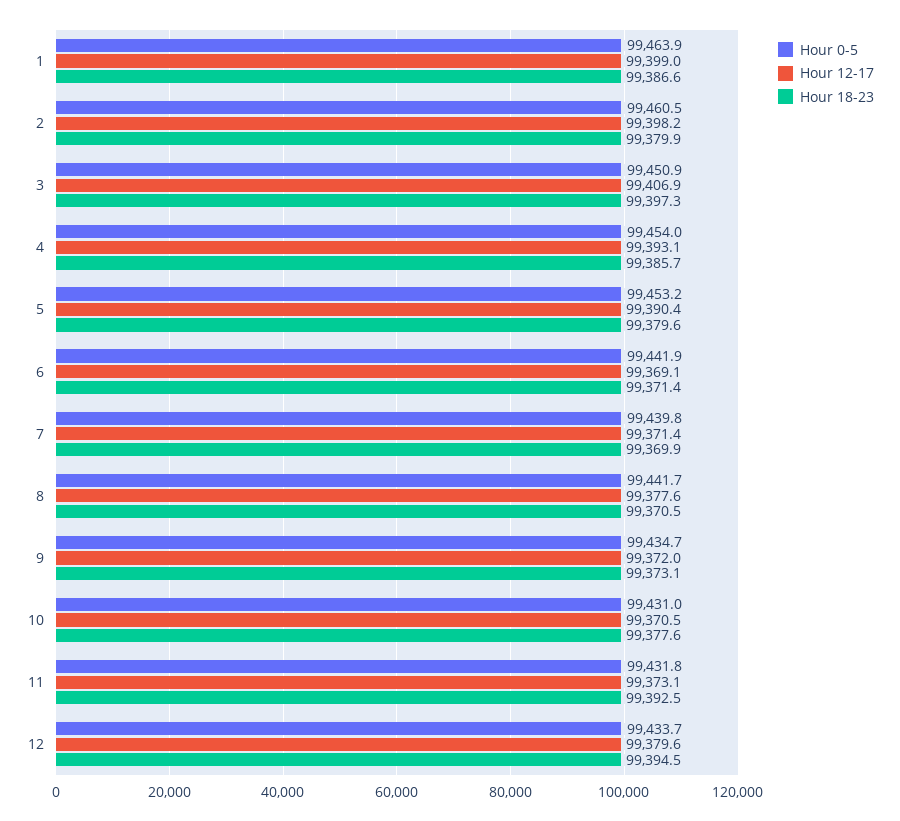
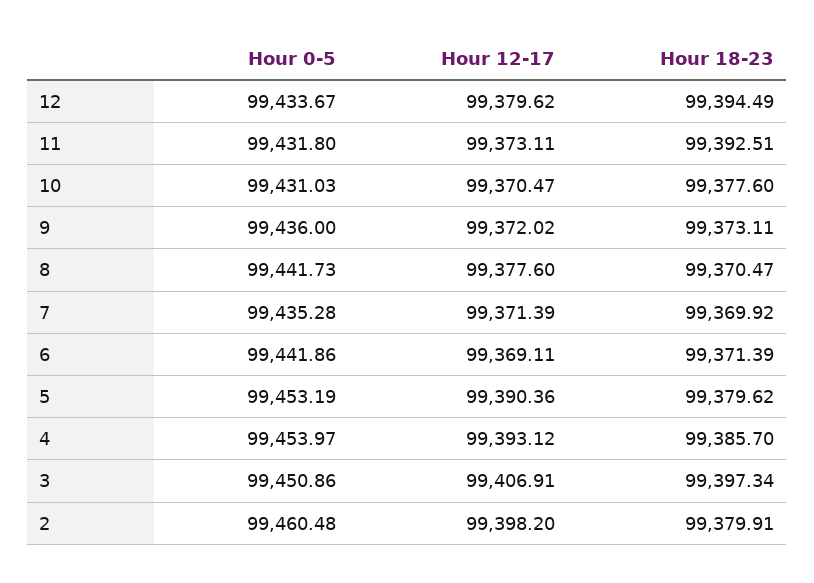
  {
    "Hour 0-5": {
-     "1": 99463.9,
      "2": 99460.48,
      "3": 99450.86,
      "4": 99453.97,
      "5": 99453.19,
      "6": 99441.86,
-     "7": 99439.8,
+     "7": 99435.28,
      "8": 99441.73,
-     "9": 99434.7,
+     "9": 99436,
      "10": 99431.03,
      "11": 99431.8,
      "12": 99433.67
    },
    "Hour 12-17": {
-     "1": 99399,
      "2": 99398.2,
      "3": 99406.91,
      "4": 99393.12,
      "5": 99390.36,
      "6": 99369.11,
      "7": 99371.39,
      "8": 99377.6,
      "9": 99372.02,
      "10": 99370.47,
      "11": 99373.11,
      "12": 99379.62
    },
    "Hour 18-23": {
-     "1": 99386.6,
      "2": 99379.91,
      "3": 99397.34,
      "4": 99385.7,
      "5": 99379.62,
      "6": 99371.39,
      "7": 99369.92,
      "8": 99370.47,
      "9": 99373.11,
      "10": 99377.6,
      "11": 99392.51,
      "12": 99394.49
    }
  }

